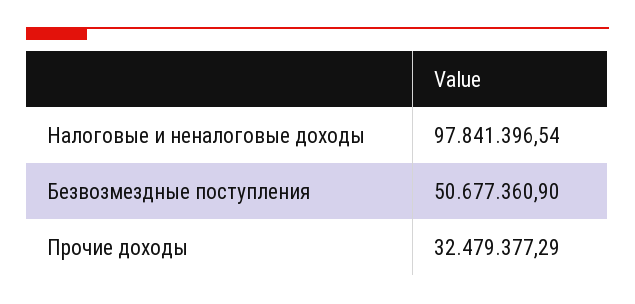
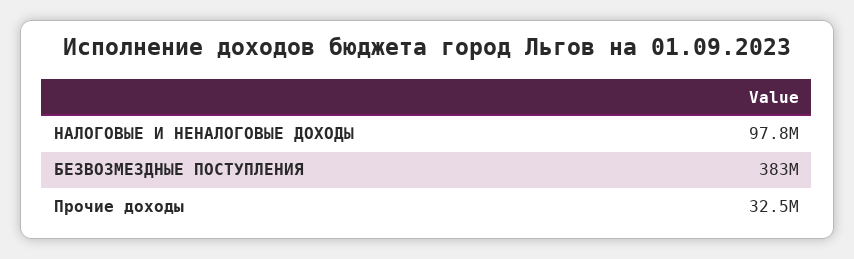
  {
    "Налоговые и неналоговые доходы": 97841396.54,
-   "Безвозмездные поступления": 50677360.9,
+   "Безвозмездные поступления": 383000000,
    "Прочие доходы": 32479377.29
  }

